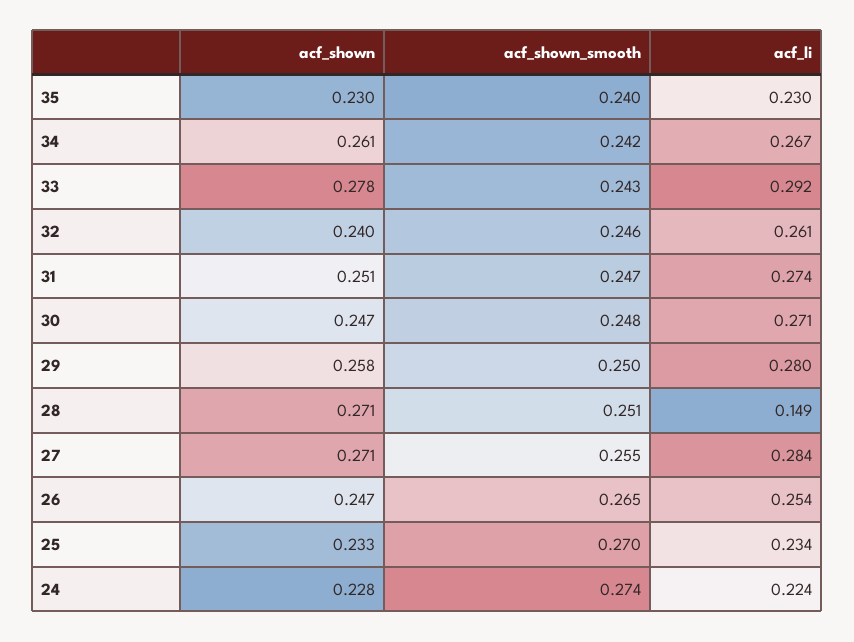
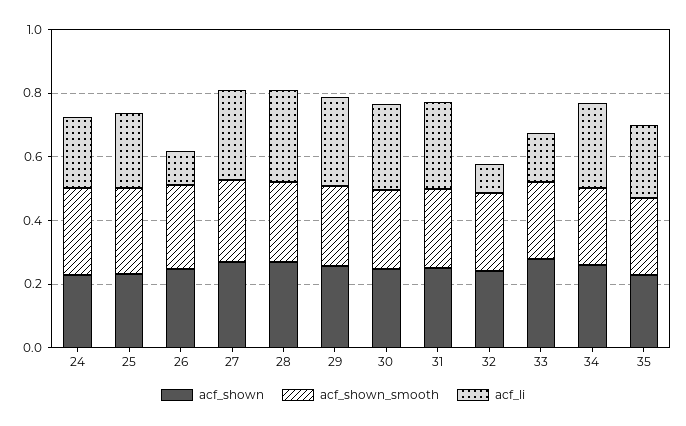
  {
    "acf_shown": {
      "35": 0.23,
      "34": 0.261,
      "33": 0.278,
      "32": 0.24,
      "31": 0.251,
      "30": 0.247,
      "29": 0.258,
      "28": 0.271,
      "27": 0.271,
      "26": 0.247,
      "25": 0.233,
      "24": 0.228
    },
    "acf_shown_smooth": {
      "35": 0.24,
      "34": 0.242,
      "33": 0.243,
      "32": 0.246,
      "31": 0.247,
      "30": 0.248,
      "29": 0.25,
      "28": 0.251,
      "27": 0.255,
      "26": 0.265,
      "25": 0.27,
      "24": 0.274
    },
    "acf_li": {
      "35": 0.23,
      "34": 0.267,
-     "33": 0.292,
+     "33": 0.15,
-     "32": 0.261,
+     "32": 0.1,
      "31": 0.274,
      "30": 0.271,
      "29": 0.28,
-     "28": 0.149,
+     "28": 0.3,
      "27": 0.284,
-     "26": 0.254,
+     "26": 0.1,
      "25": 0.234,
      "24": 0.224
    }
  }

